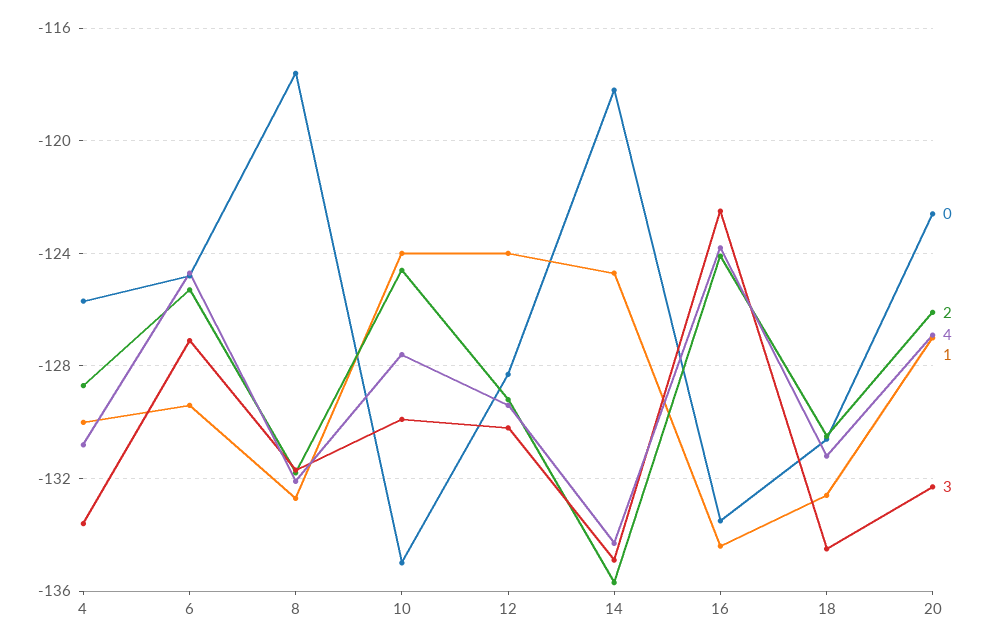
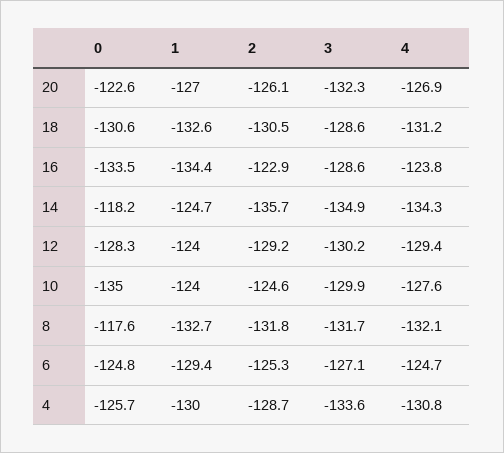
  {
    "0": {
      "4": -125.7,
      "6": -124.8,
      "8": -117.6,
      "10": -135,
      "12": -128.3,
      "14": -118.2,
      "16": -133.5,
      "18": -130.6,
      "20": -122.6
    },
    "2": {
      "4": -128.7,
      "6": -125.3,
      "8": -131.8,
      "10": -124.6,
      "12": -129.2,
      "14": -135.7,
-     "16": -124,
+     "16": -122.9,
      "18": -130.5,
      "20": -126.1
    },
    "4": {
      "4": -130.8,
      "6": -124.7,
      "8": -132.1,
      "10": -127.6,
      "12": -129.4,
      "14": -134.3,
      "16": -123.8,
      "18": -131.2,
      "20": -126.9
    },
    "1": {
      "4": -130,
      "6": -129.4,
      "8": -132.7,
      "10": -124,
      "12": -124,
      "14": -124.7,
      "16": -134.4,
      "18": -132.6,
      "20": -127
    },
    "3": {
      "4": -133.6,
      "6": -127.1,
      "8": -131.7,
      "10": -129.9,
      "12": -130.2,
      "14": -134.9,
-     "16": -122.5,
+     "16": -128.6,
-     "18": -134.5,
+     "18": -128.6,
      "20": -132.3
    }
  }

